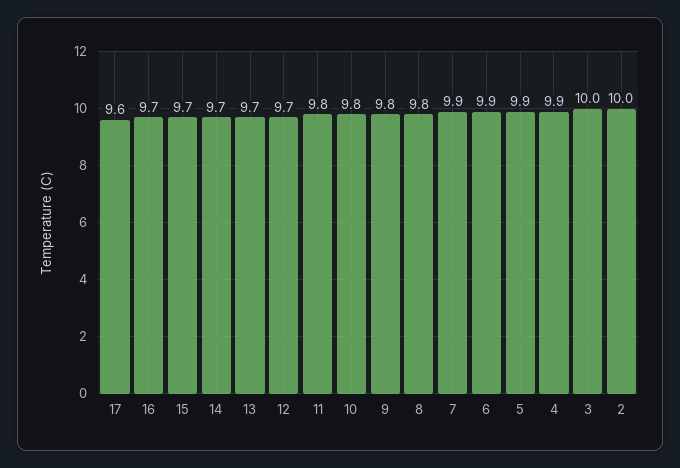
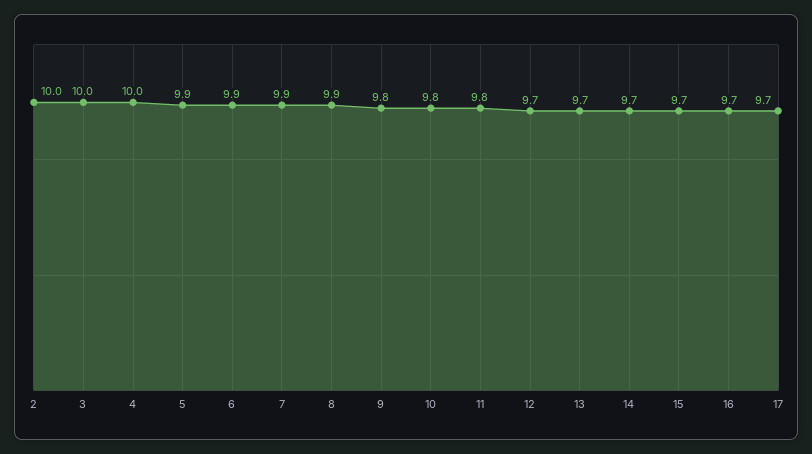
  {
-   "17": 9.6,
+   "17": 9.7,
    "16": 9.7,
    "15": 9.7,
    "14": 9.7,
    "13": 9.7,
    "12": 9.7,
    "11": 9.8,
    "10": 9.8,
    "9": 9.8,
-   "8": 9.8,
+   "8": 9.9,
    "7": 9.9,
    "6": 9.9,
    "5": 9.9,
-   "4": 9.9,
+   "4": 10,
    "3": 10,
    "2": 10
  }

